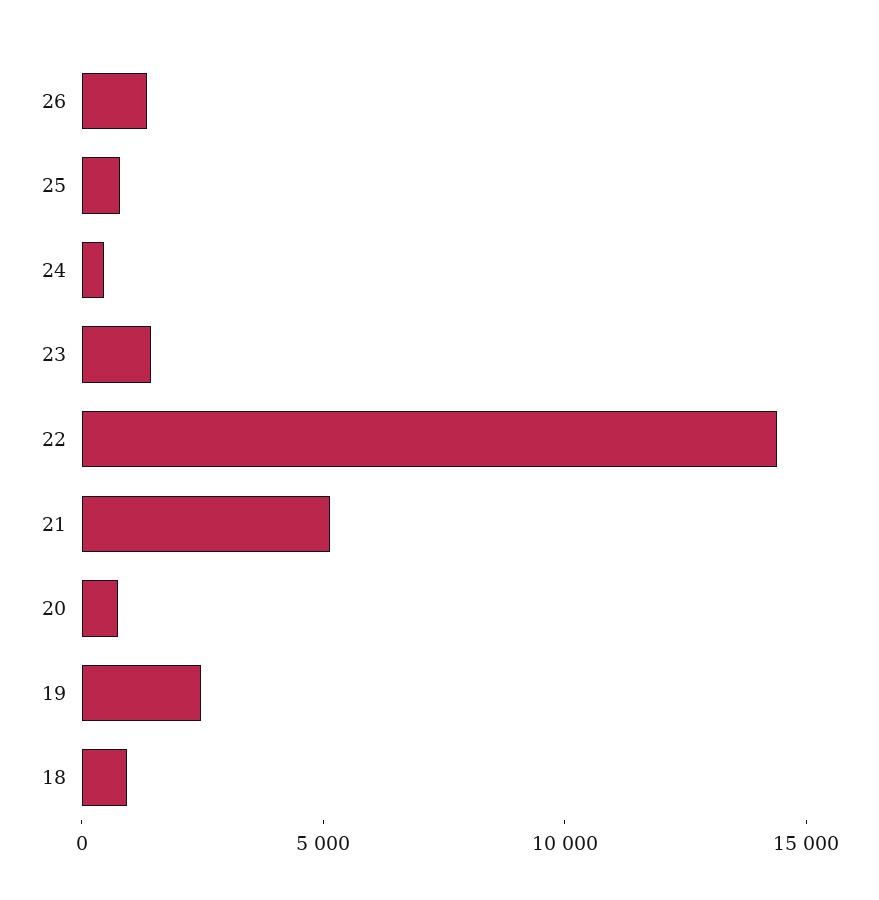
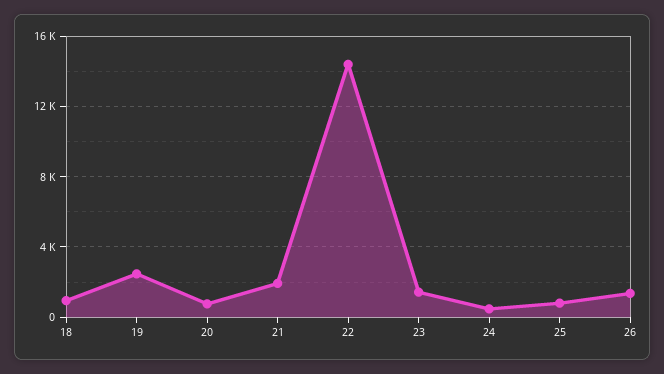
  {
    "26": 1500,
    "25": 1000,
    "24": 500,
    "23": 1500,
    "22": 14500,
-   "21": 5000,
+   "21": 2000,
    "20": 1000,
    "19": 2500,
    "18": 1000
  }

